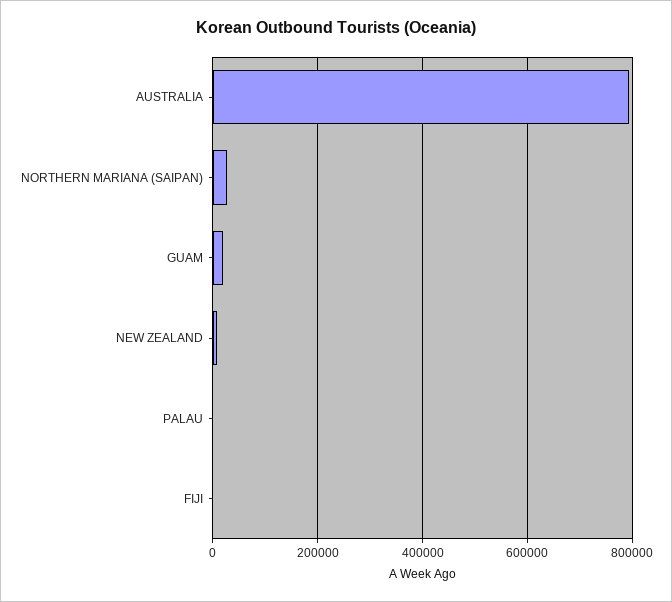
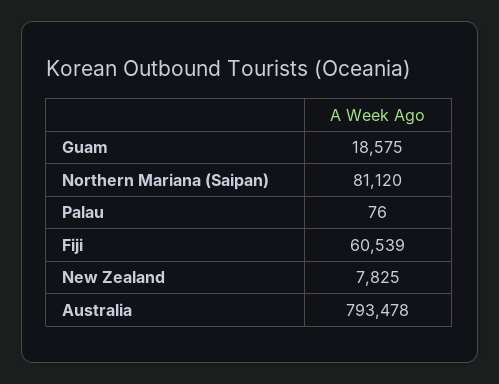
  {
    "AUSTRALIA": 793478,
-   "NORTHERN MARIANA (SAIPAN)": 20000,
+   "NORTHERN MARIANA (SAIPAN)": 81120,
    "GUAM": 18575,
    "NEW ZEALAND": 7825,
    "PALAU": 76,
-   "FIJI": 0
+   "FIJI": 60539
  }

